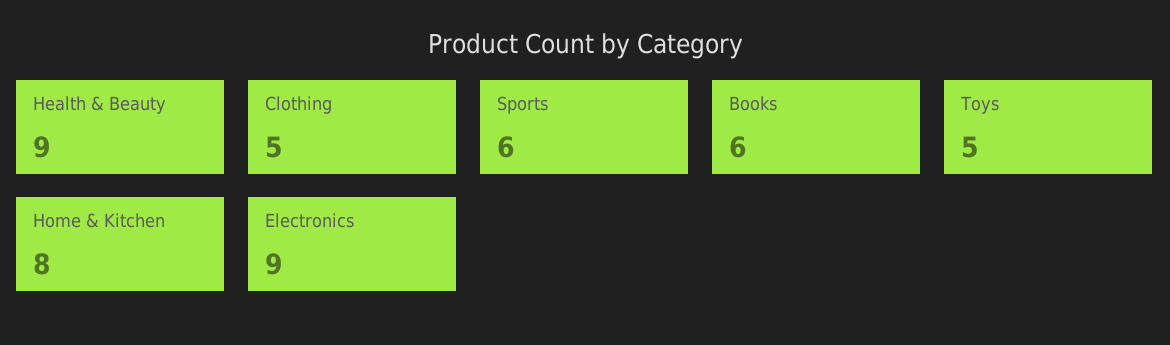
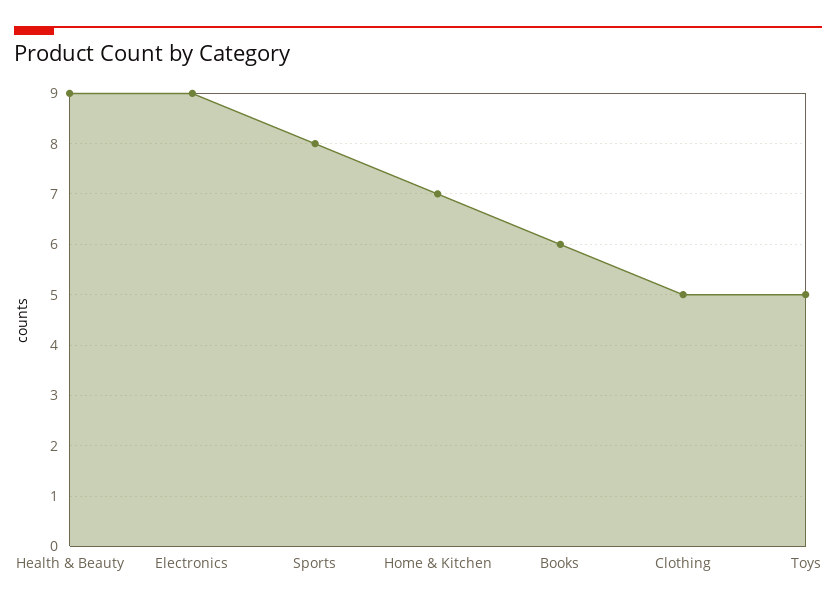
  {
    "Health & Beauty": 9,
    "Clothing": 5,
-   "Sports": 6,
+   "Sports": 8,
    "Books": 6,
    "Toys": 5,
-   "Home & Kitchen": 8,
+   "Home & Kitchen": 7,
    "Electronics": 9
  }

